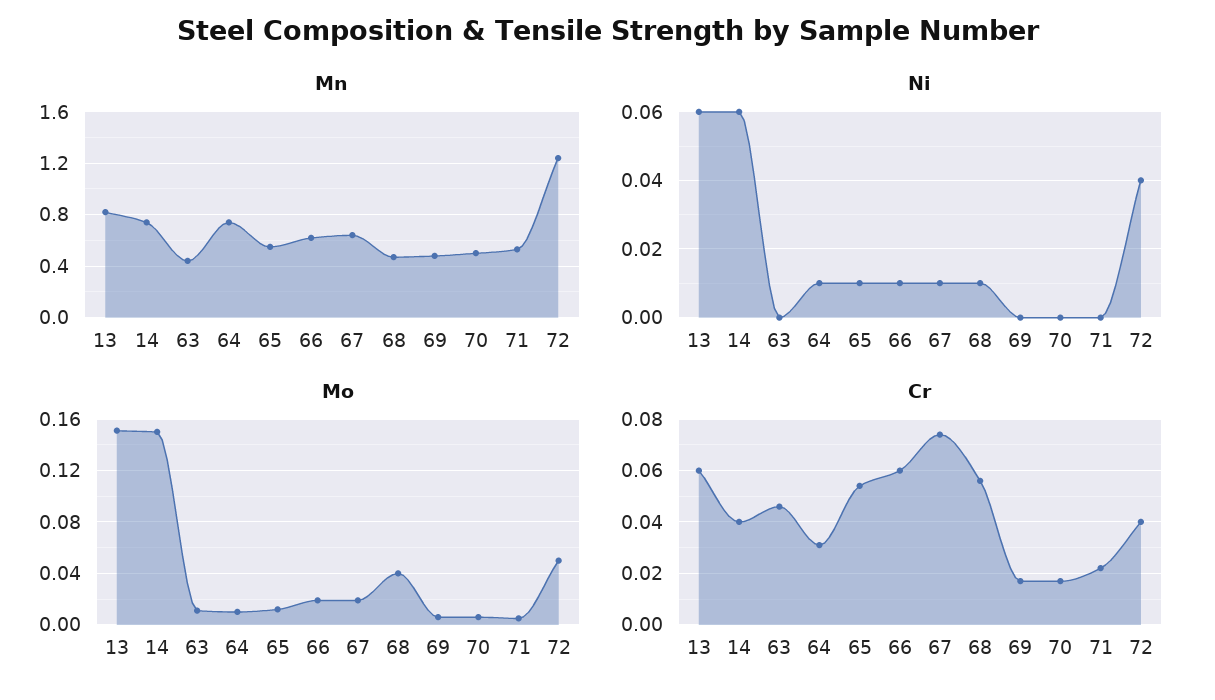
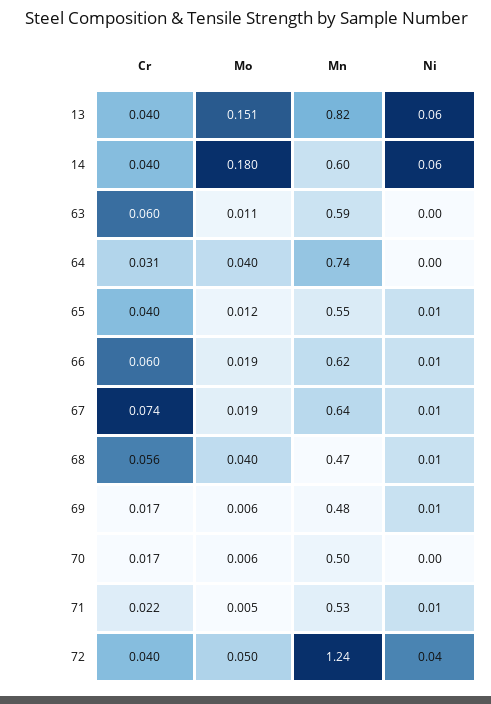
  {
    "Mn": {
      "13": 0.82,
-     "14": 0.75,
+     "14": 0.6,
-     "63": 0.45,
+     "63": 0.59,
      "64": 0.74,
      "65": 0.55,
      "66": 0.62,
      "67": 0.64,
      "68": 0.47,
      "69": 0.48,
      "70": 0.5,
      "71": 0.53,
      "72": 1.24
    },
    "Ni": {
      "13": 0.06,
      "14": 0.06,
      "63": 0,
-     "64": 0.01,
+     "64": 0,
      "65": 0.01,
      "66": 0.01,
      "67": 0.01,
      "68": 0.01,
-     "69": 0,
+     "69": 0.01,
      "70": 0,
-     "71": 0,
+     "71": 0.01,
      "72": 0.04
    },
    "Mo": {
      "13": 0.151,
-     "14": 0.15,
+     "14": 0.18,
      "63": 0.011,
-     "64": 0.01,
+     "64": 0.04,
      "65": 0.012,
      "66": 0.019,
      "67": 0.019,
      "68": 0.04,
      "69": 0.006,
      "70": 0.006,
      "71": 0.005,
      "72": 0.05
    },
    "Cr": {
-     "13": 0.06,
+     "13": 0.04,
      "14": 0.04,
-     "63": 0.045,
+     "63": 0.06,
      "64": 0.031,
-     "65": 0.055,
+     "65": 0.04,
      "66": 0.06,
      "67": 0.074,
      "68": 0.056,
      "69": 0.017,
      "70": 0.017,
      "71": 0.022,
      "72": 0.04
    }
  }

